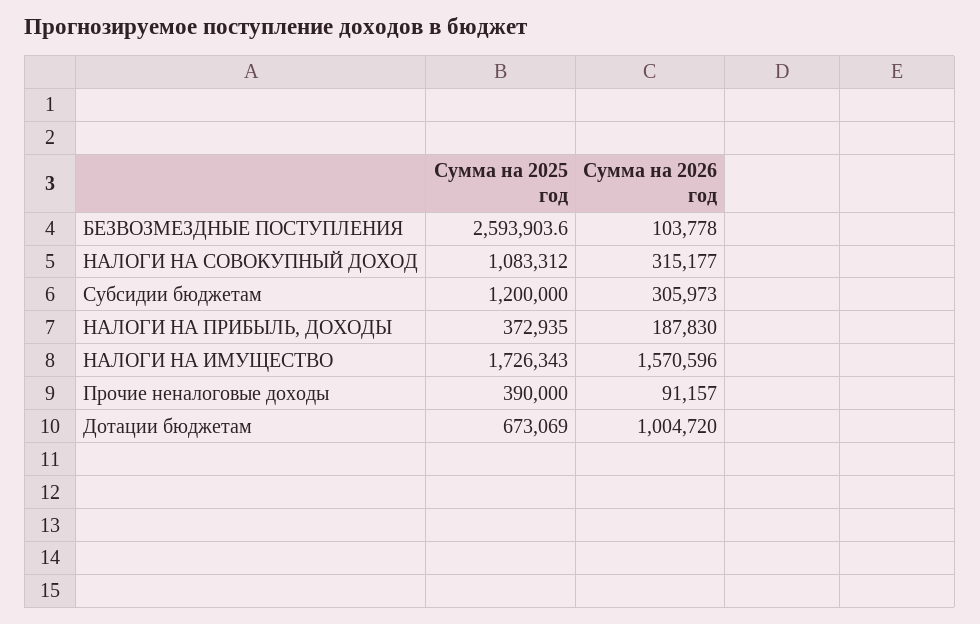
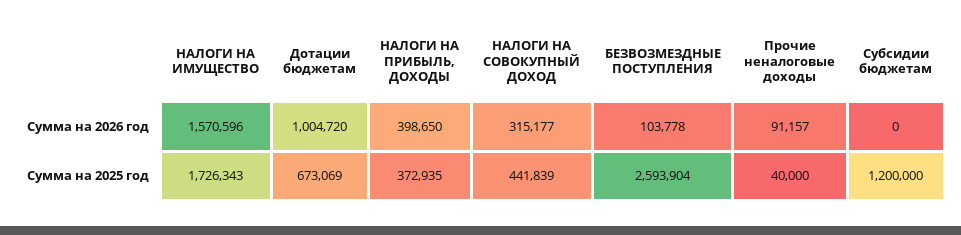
  {
    "Сумма на 2025 год": {
      "БЕЗВОЗМЕЗДНЫЕ ПОСТУПЛЕНИЯ": 2593903.6,
-     "НАЛОГИ НА СОВОКУПНЫЙ ДОХОД": 1083312,
+     "НАЛОГИ НА СОВОКУПНЫЙ ДОХОД": 441839,
      "Субсидии бюджетам": 1200000,
      "НАЛОГИ НА ПРИБЫЛЬ, ДОХОДЫ": 372935,
      "НАЛОГИ НА ИМУЩЕСТВО": 1726343,
-     "Прочие неналоговые доходы": 390000,
+     "Прочие неналоговые доходы": 40000,
      "Дотации бюджетам": 673069
    },
    "Сумма на 2026 год": {
      "БЕЗВОЗМЕЗДНЫЕ ПОСТУПЛЕНИЯ": 103778,
      "НАЛОГИ НА СОВОКУПНЫЙ ДОХОД": 315177,
-     "Субсидии бюджетам": 305973,
+     "Субсидии бюджетам": 0,
-     "НАЛОГИ НА ПРИБЫЛЬ, ДОХОДЫ": 187830,
+     "НАЛОГИ НА ПРИБЫЛЬ, ДОХОДЫ": 398650,
      "НАЛОГИ НА ИМУЩЕСТВО": 1570596,
      "Прочие неналоговые доходы": 91157,
      "Дотации бюджетам": 1004720
    }
  }

